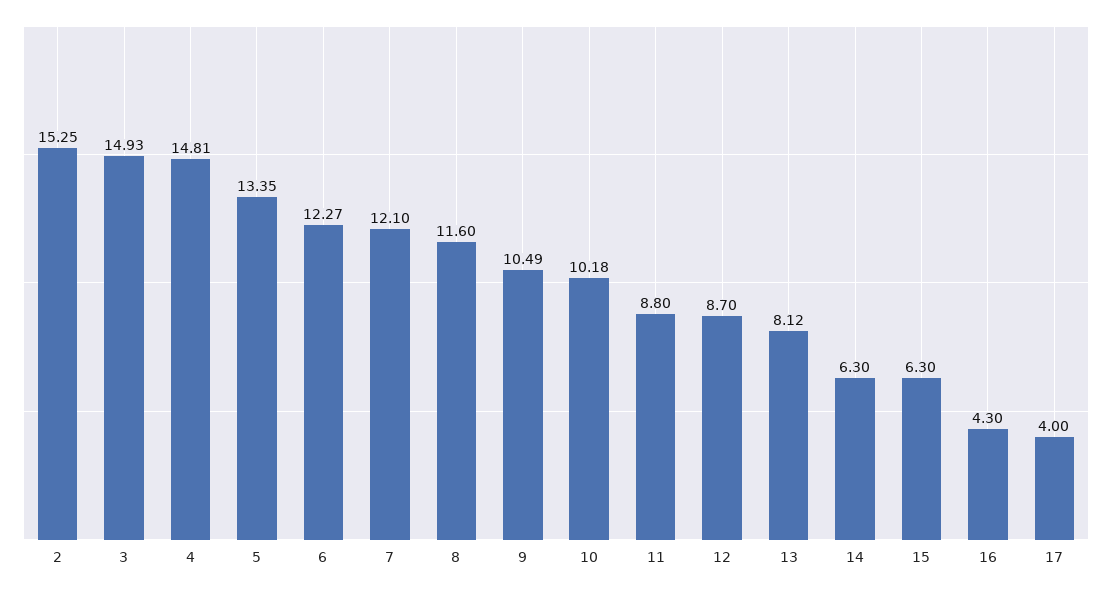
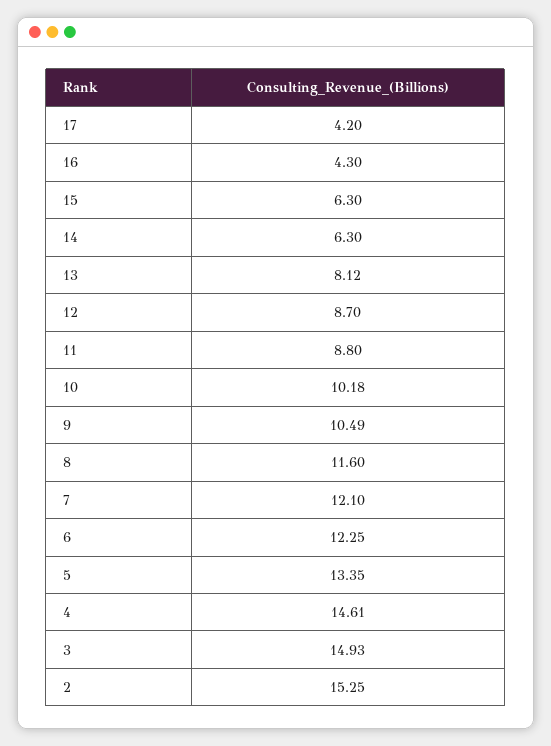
  {
    "2": 15.25,
    "3": 14.93,
-   "4": 14.81,
+   "4": 14.61,
    "5": 13.35,
-   "6": 12.27,
+   "6": 12.25,
    "7": 12.1,
    "8": 11.6,
    "9": 10.49,
    "10": 10.18,
    "11": 8.8,
    "12": 8.7,
    "13": 8.12,
    "14": 6.3,
    "15": 6.3,
    "16": 4.3,
-   "17": 4
+   "17": 4.2
  }

